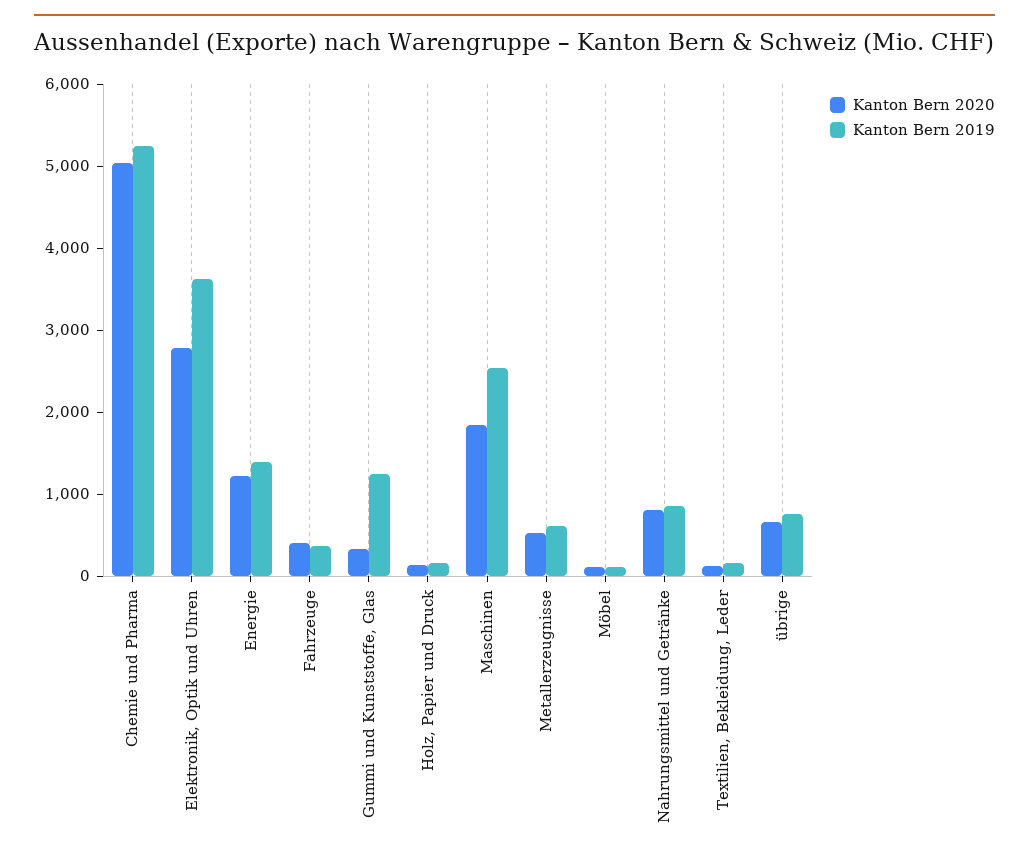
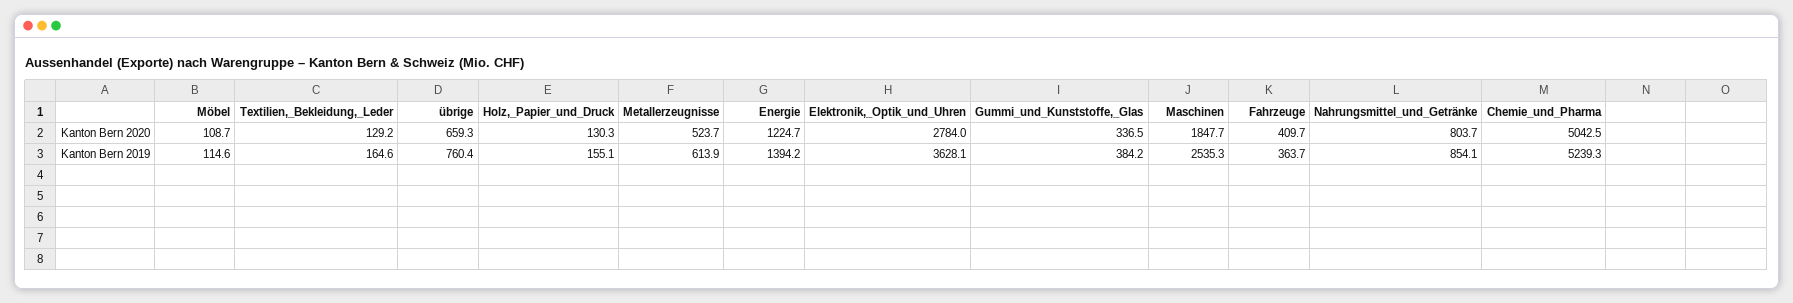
  {
    "Kanton Bern 2020": {
      "Chemie und Pharma": 5042.5,
      "Elektronik, Optik und Uhren": 2784,
      "Energie": 1224.7,
      "Fahrzeuge": 409.7,
      "Gummi und Kunststoffe, Glas": 336.5,
      "Holz, Papier und Druck": 130.3,
      "Maschinen": 1847.7,
      "Metallerzeugnisse": 523.7,
      "Möbel": 108.7,
      "Nahrungsmittel und Getränke": 803.7,
      "Textilien, Bekleidung, Leder": 129.2,
      "übrige": 659.3
    },
    "Kanton Bern 2019": {
      "Chemie und Pharma": 5239.3,
      "Elektronik, Optik und Uhren": 3628.1,
      "Energie": 1394.2,
      "Fahrzeuge": 363.7,
-     "Gummi und Kunststoffe, Glas": 1200,
+     "Gummi und Kunststoffe, Glas": 384.2,
      "Holz, Papier und Druck": 155.1,
      "Maschinen": 2535.3,
      "Metallerzeugnisse": 613.9,
      "Möbel": 114.6,
      "Nahrungsmittel und Getränke": 854.1,
      "Textilien, Bekleidung, Leder": 164.6,
      "übrige": 760.4
    }
  }

